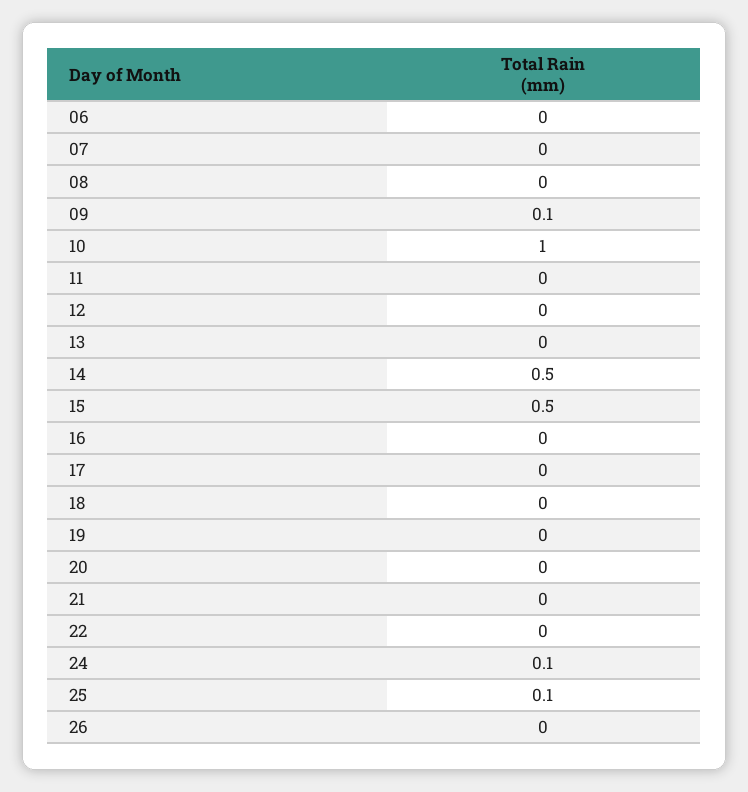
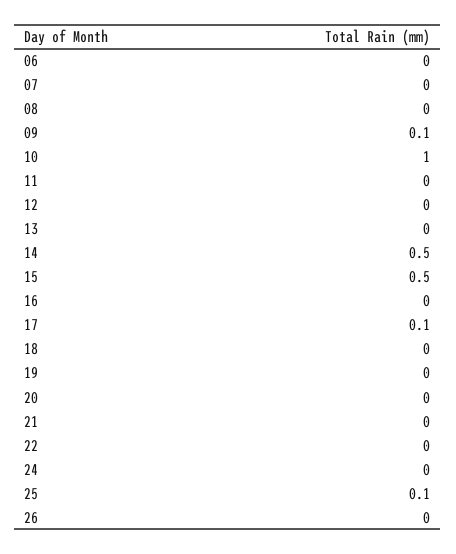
  {
    "06": 0,
    "07": 0,
    "08": 0,
    "09": 0.1,
    "10": 1,
    "11": 0,
    "12": 0,
    "13": 0,
    "14": 0.5,
    "15": 0.5,
    "16": 0,
-   "17": 0,
+   "17": 0.1,
    "18": 0,
    "19": 0,
    "20": 0,
    "21": 0,
    "22": 0,
-   "24": 0.1,
+   "24": 0,
    "25": 0.1,
    "26": 0
  }

